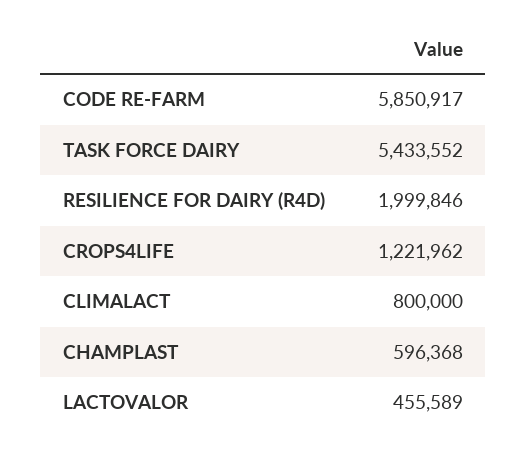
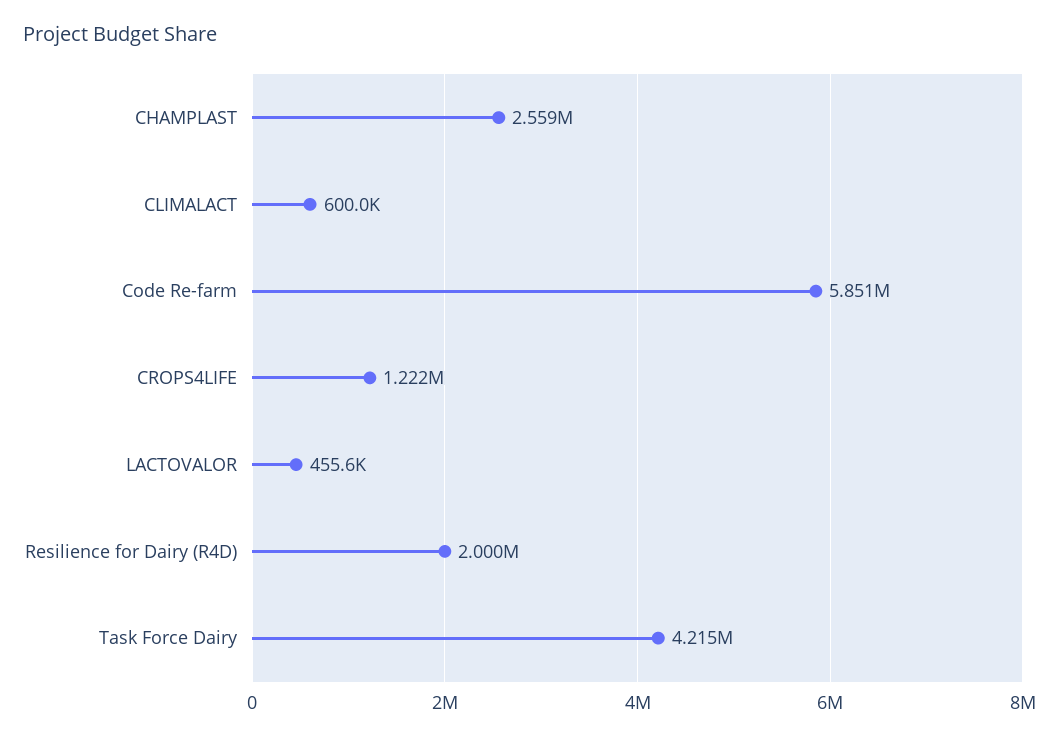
  {
    "CODE RE-FARM": 5850917,
-   "TASK FORCE DAIRY": 5433552,
+   "TASK FORCE DAIRY": 4215000,
    "RESILIENCE FOR DAIRY (R4D)": 1999846,
    "CROPS4LIFE": 1221962,
-   "CLIMALACT": 800000,
+   "CLIMALACT": 600000,
-   "CHAMPLAST": 596368,
+   "CHAMPLAST": 2559000,
    "LACTOVALOR": 455589
  }

